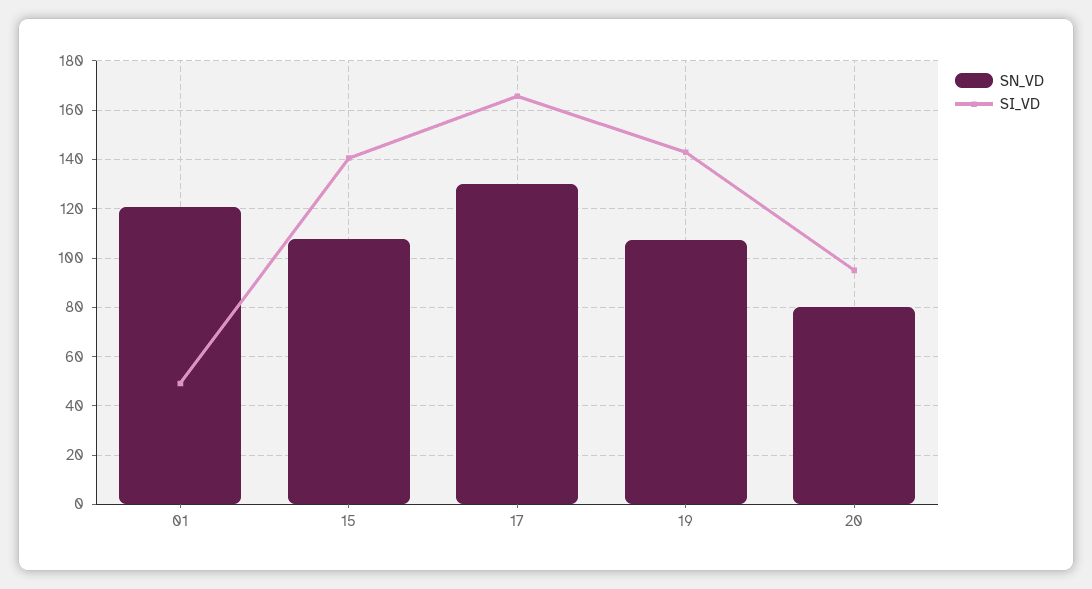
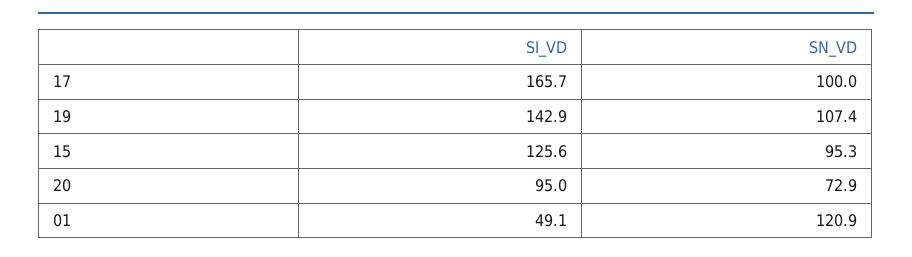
  {
    "SN_VD": {
      "01": 120.9,
-     "15": 107.5,
+     "15": 95.3,
-     "17": 130,
+     "17": 100,
      "19": 107.4,
-     "20": 80
+     "20": 72.9
    },
    "SI_VD": {
      "01": 49.1,
-     "15": 140,
+     "15": 125.6,
      "17": 165.7,
      "19": 142.9,
      "20": 95
    }
  }

